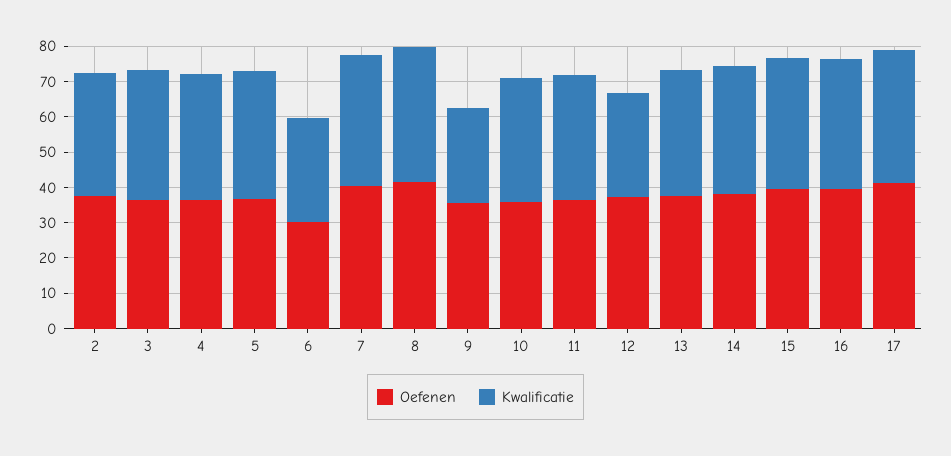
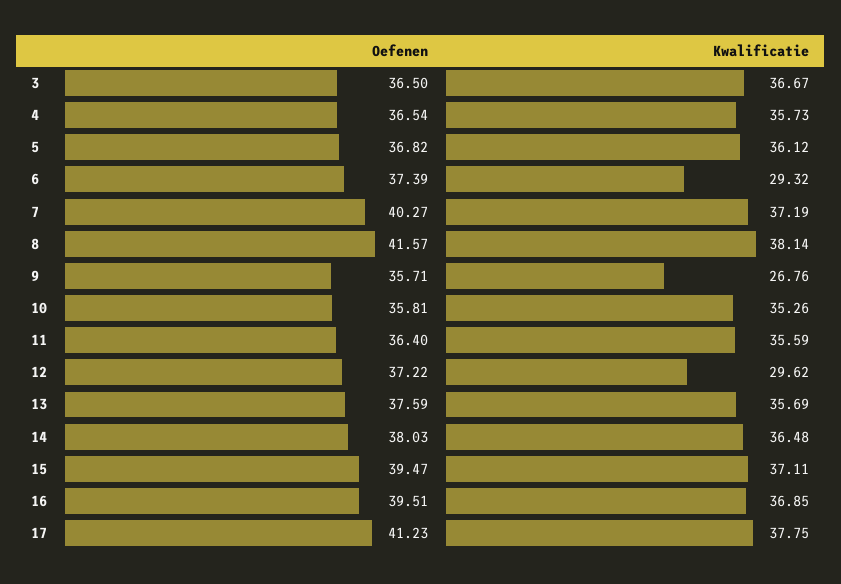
  {
    "Oefenen": {
-     "2": 37.5,
      "3": 36.5,
      "4": 36.54,
      "5": 36.82,
-     "6": 30,
+     "6": 37.39,
      "7": 40.27,
      "8": 41.57,
      "9": 35.71,
      "10": 35.81,
      "11": 36.4,
      "12": 37.22,
      "13": 37.59,
      "14": 38.03,
      "15": 39.47,
      "16": 39.51,
      "17": 41.23
    },
    "Kwalificatie": {
-     "2": 35,
      "3": 36.67,
      "4": 35.73,
      "5": 36.12,
      "6": 29.32,
      "7": 37.19,
      "8": 38.14,
      "9": 26.76,
      "10": 35.26,
      "11": 35.59,
      "12": 29.62,
      "13": 35.69,
      "14": 36.48,
      "15": 37.11,
      "16": 36.85,
      "17": 37.75
    }
  }

